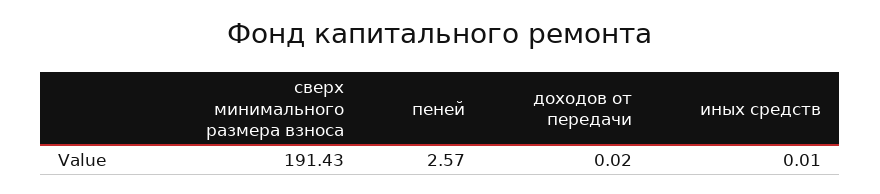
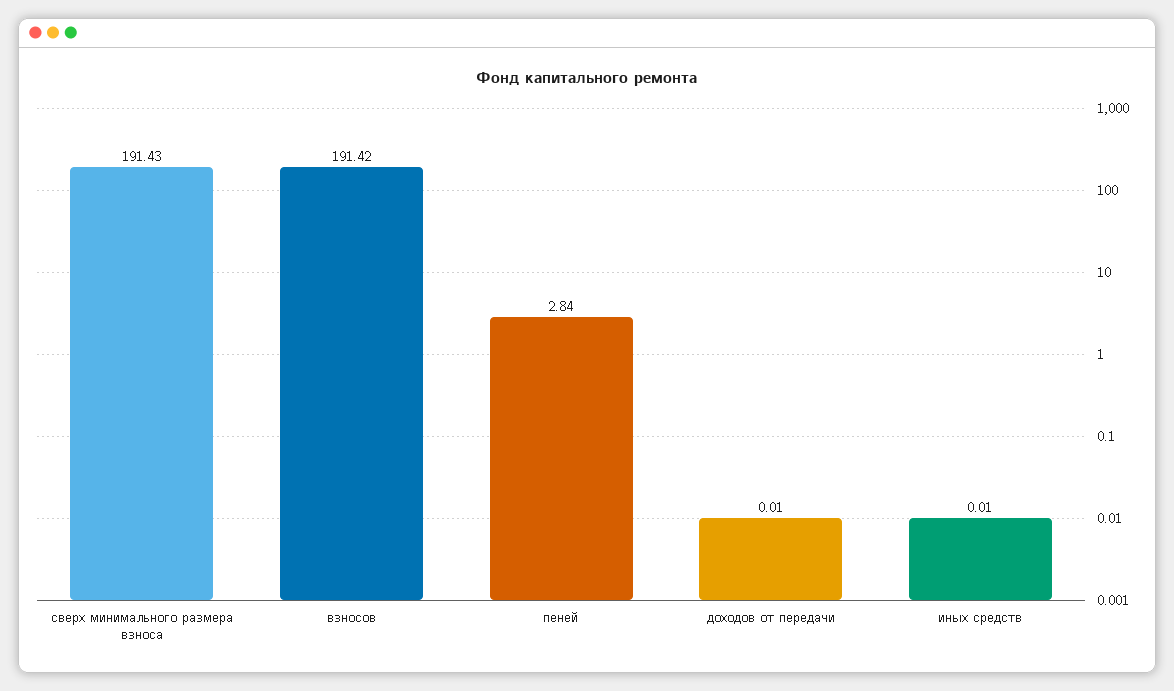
  {
    "сверх минимального размера взноса": 191.43,
-   "пеней": 2.57,
+   "пеней": 2.84,
-   "доходов от передачи": 0.02,
+   "доходов от передачи": 0.01,
-   "иных средств": 0.01
+   "иных средств": 0.01,
+   "взносов": 191.42
  }

